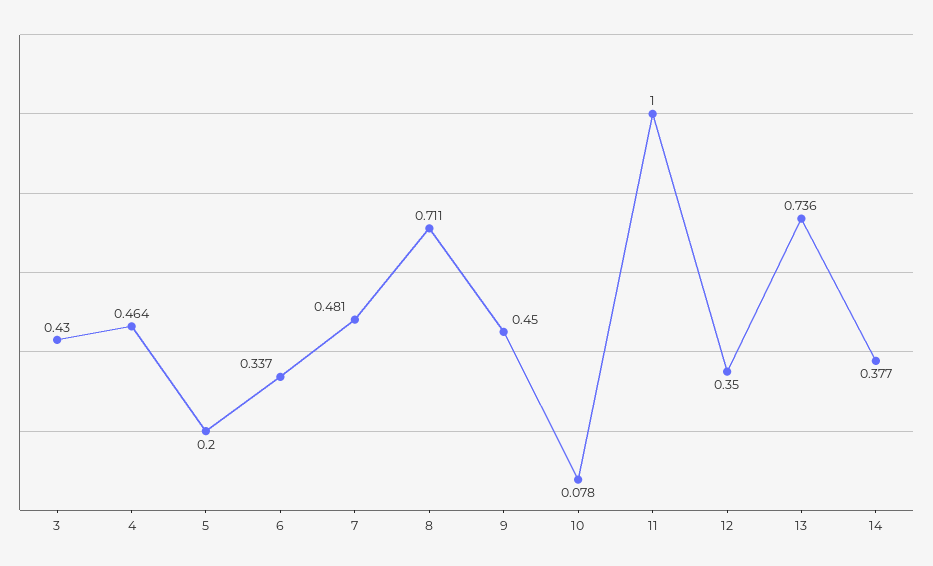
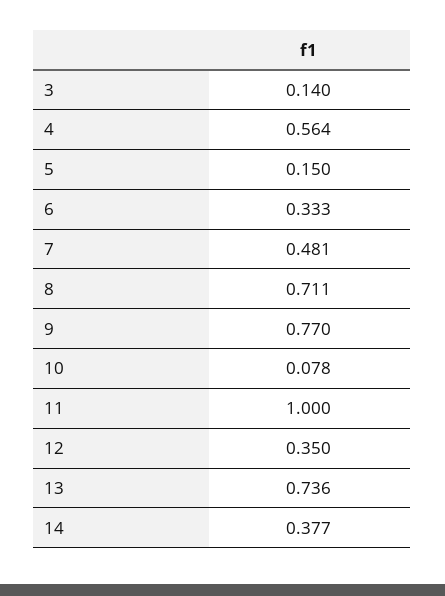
  {
-   "3": 0.43,
+   "3": 0.14,
-   "4": 0.464,
+   "4": 0.564,
-   "5": 0.2,
+   "5": 0.15,
-   "6": 0.337,
+   "6": 0.333,
    "7": 0.481,
    "8": 0.711,
-   "9": 0.45,
+   "9": 0.77,
    "10": 0.078,
    "11": 1,
    "12": 0.35,
    "13": 0.736,
    "14": 0.377
  }

